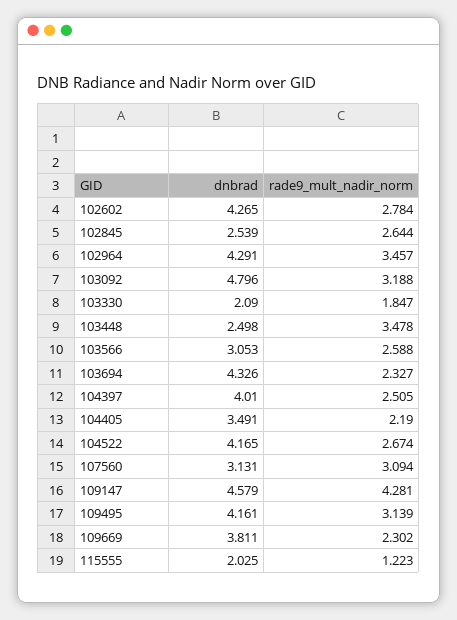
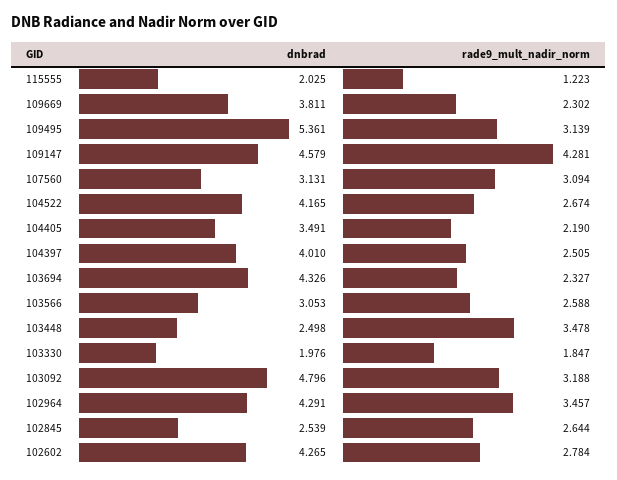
  {
    "dnbrad": {
      "102602": 4.265,
      "102845": 2.539,
      "102964": 4.291,
      "103092": 4.796,
-     "103330": 2.09,
+     "103330": 1.976,
      "103448": 2.498,
      "103566": 3.053,
      "103694": 4.326,
      "104397": 4.01,
      "104405": 3.491,
      "104522": 4.165,
      "107560": 3.131,
      "109147": 4.579,
-     "109495": 4.161,
+     "109495": 5.361,
      "109669": 3.811,
      "115555": 2.025
    },
    "rade9_mult_nadir_norm": {
      "102602": 2.784,
      "102845": 2.644,
      "102964": 3.457,
      "103092": 3.188,
      "103330": 1.847,
      "103448": 3.478,
      "103566": 2.588,
      "103694": 2.327,
      "104397": 2.505,
      "104405": 2.19,
      "104522": 2.674,
      "107560": 3.094,
      "109147": 4.281,
      "109495": 3.139,
      "109669": 2.302,
      "115555": 1.223
    }
  }

